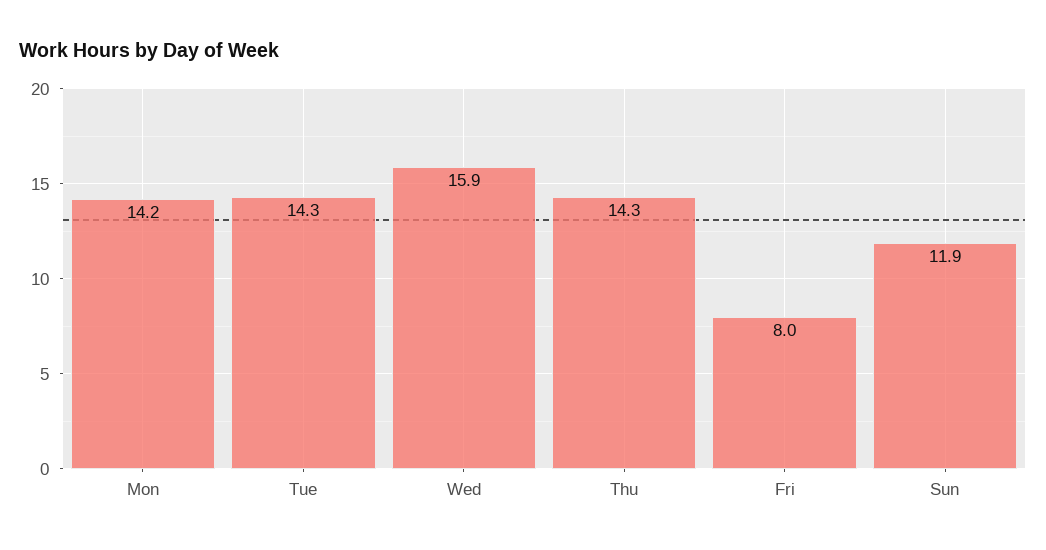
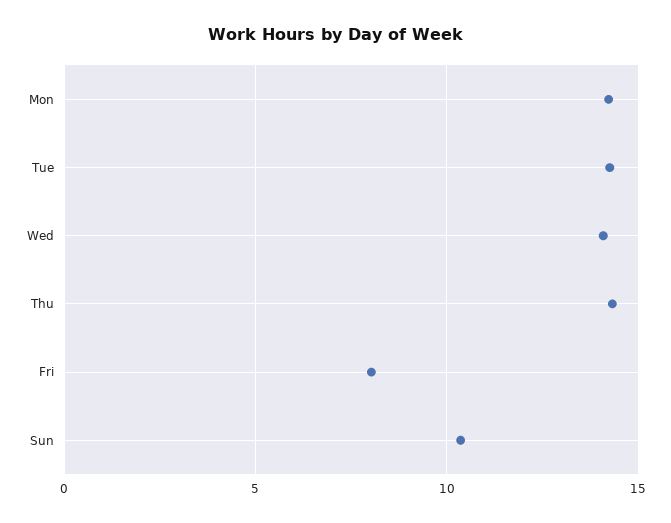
  {
    "Mon": 14.2,
    "Tue": 14.3,
-   "Wed": 15.9,
+   "Wed": 14,
    "Thu": 14.3,
    "Fri": 8,
-   "Sun": 11.9
+   "Sun": 10.5
  }

